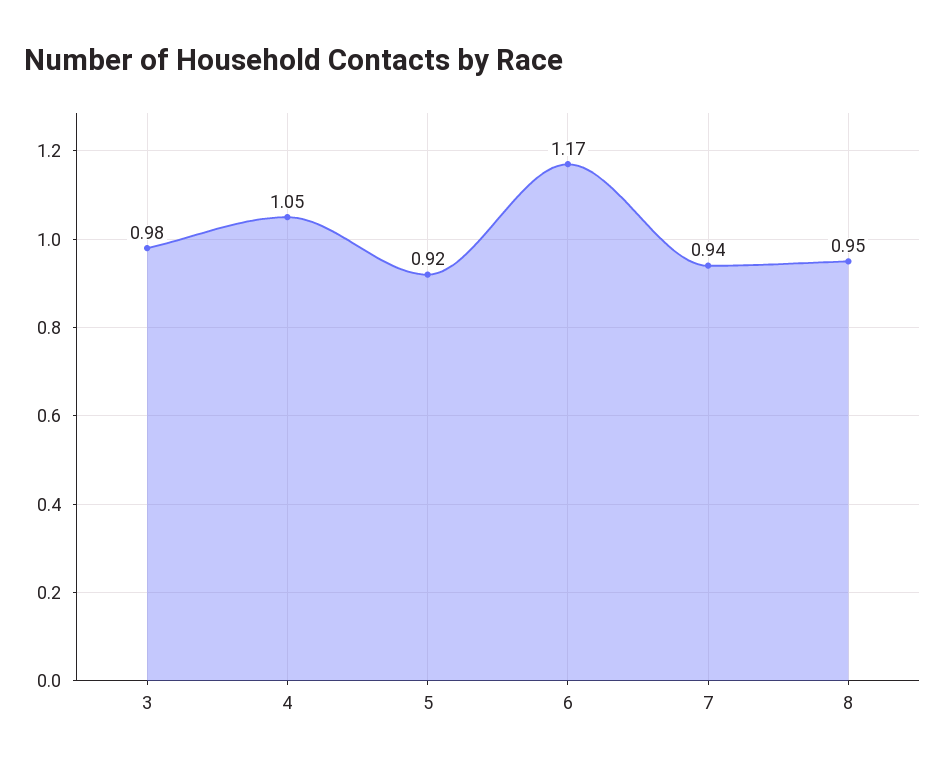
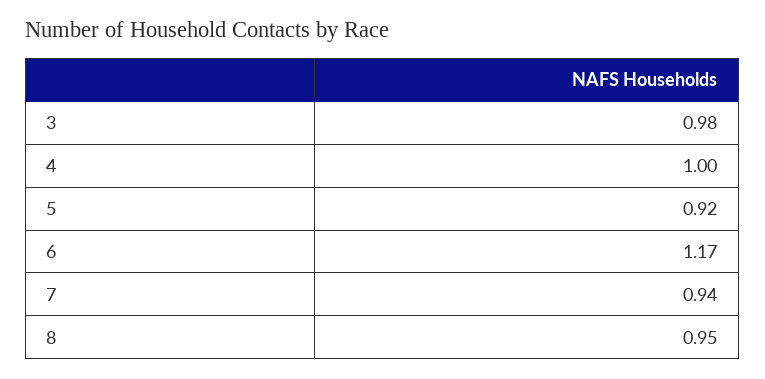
  {
    "3": 0.98,
-   "4": 1.05,
+   "4": 1,
    "5": 0.92,
    "6": 1.17,
    "7": 0.94,
    "8": 0.95
  }

